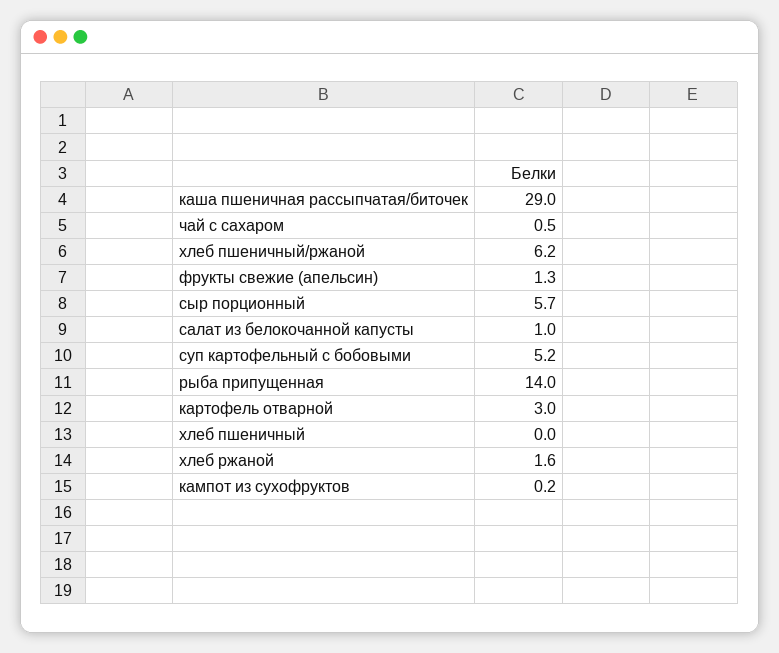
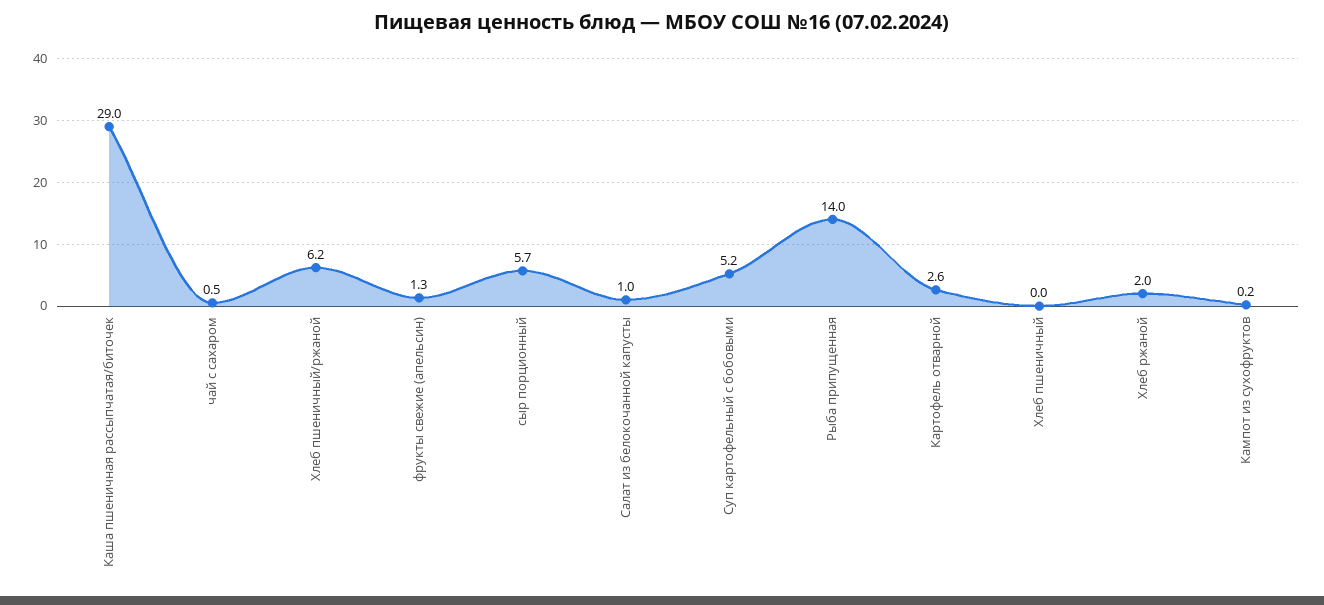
  {
    "каша пшеничная рассыпчатая/биточек": 29,
    "чай с сахаром": 0.5,
    "хлеб пшеничный/ржаной": 6.2,
    "фрукты свежие (апельсин)": 1.3,
    "сыр порционный": 5.7,
    "салат из белокочанной капусты": 1,
    "суп картофельный с бобовыми": 5.2,
    "рыба припущенная": 14,
-   "картофель отварной": 3,
+   "картофель отварной": 2.6,
    "хлеб пшеничный": 0,
-   "хлеб ржаной": 1.6,
+   "хлеб ржаной": 2,
    "кампот из сухофруктов": 0.2
  }

